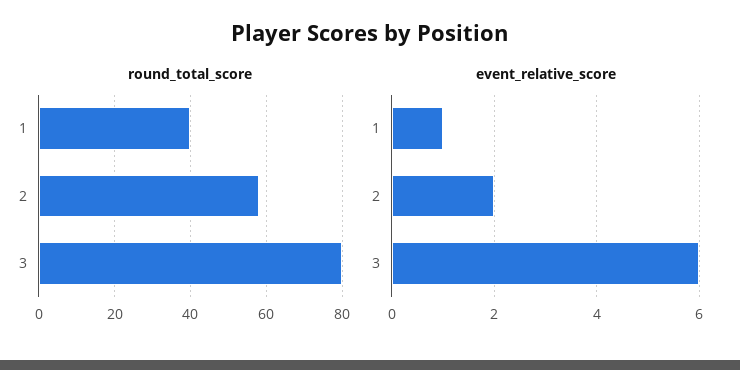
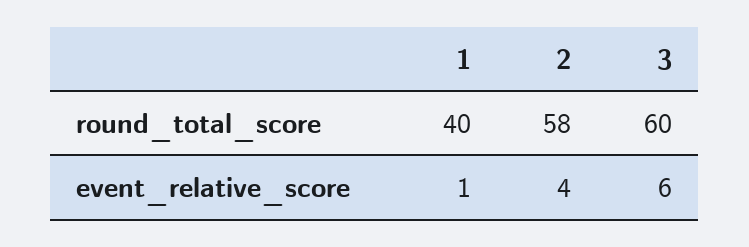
  {
    "round_total_score": {
      "1": 40,
      "2": 58,
-     "3": 80
+     "3": 60
    },
    "event_relative_score": {
      "1": 1,
-     "2": 2,
+     "2": 4,
      "3": 6
    }
  }

